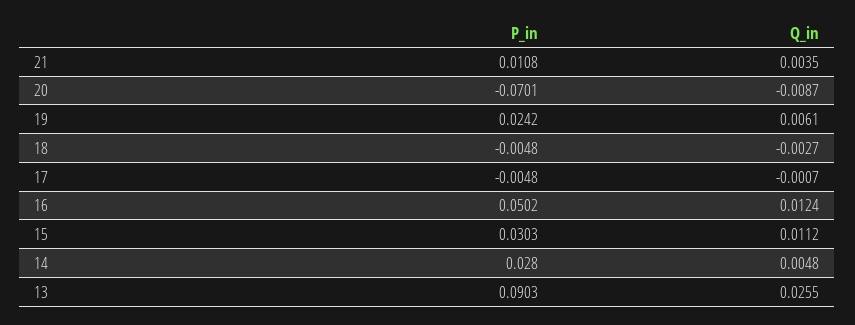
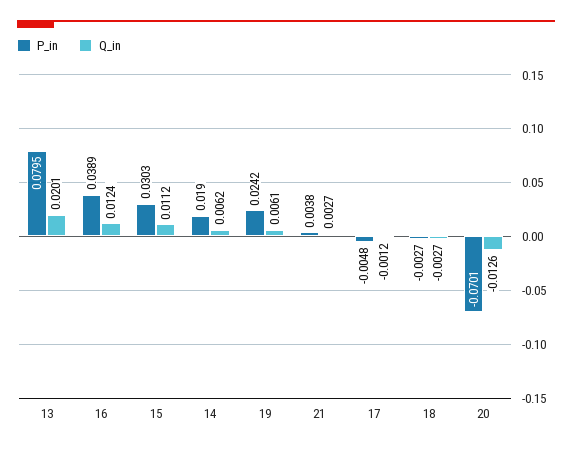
  {
    "P_in": {
-     "21": 0.0108,
+     "21": 0.0038,
      "20": -0.0701,
      "19": 0.0242,
-     "18": -0.0048,
+     "18": -0.0027,
      "17": -0.0048,
-     "16": 0.0502,
+     "16": 0.0389,
      "15": 0.0303,
-     "14": 0.028,
+     "14": 0.019,
-     "13": 0.0903
+     "13": 0.0795
    },
    "Q_in": {
-     "21": 0.0035,
+     "21": 0.0027,
-     "20": -0.0087,
+     "20": -0.0126,
      "19": 0.0061,
      "18": -0.0027,
-     "17": -0.0007,
+     "17": -0.0012,
      "16": 0.0124,
      "15": 0.0112,
-     "14": 0.0048,
+     "14": 0.0062,
-     "13": 0.0255
+     "13": 0.0201
    }
  }

